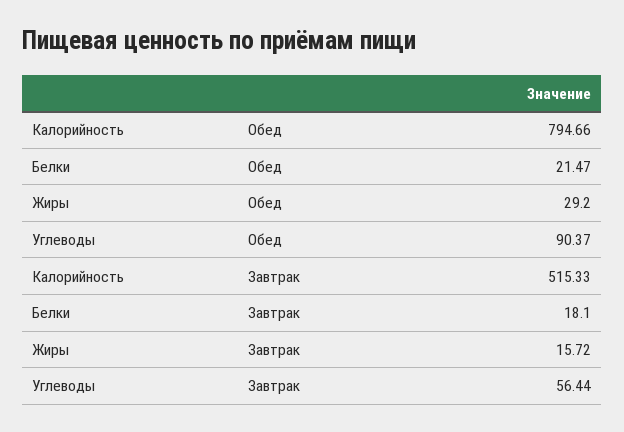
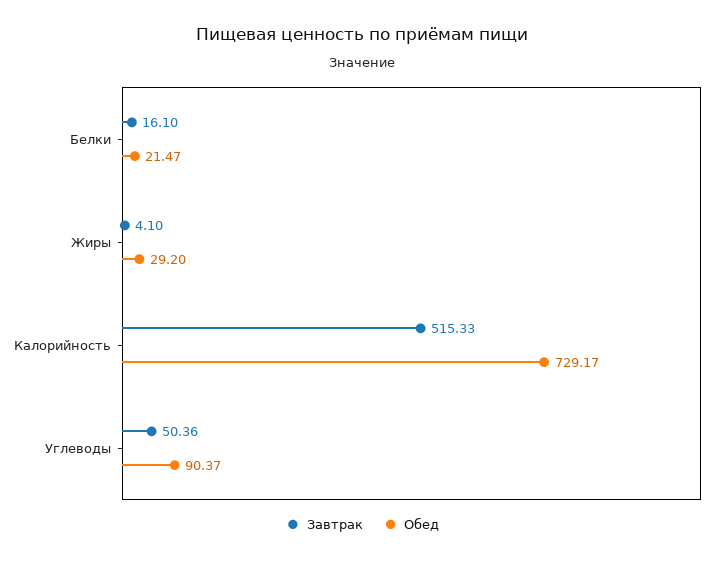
  {
    "Обед": {
-     "Калорийность": 794.66,
+     "Калорийность": 729.17,
      "Белки": 21.47,
      "Жиры": 29.2,
      "Углеводы": 90.37
    },
    "Завтрак": {
      "Калорийность": 515.33,
-     "Белки": 18.1,
+     "Белки": 16.1,
-     "Жиры": 15.72,
+     "Жиры": 4.1,
-     "Углеводы": 56.44
+     "Углеводы": 50.36
    }
  }

